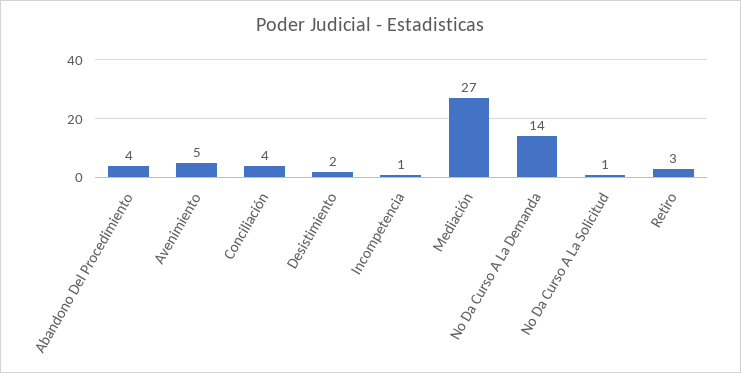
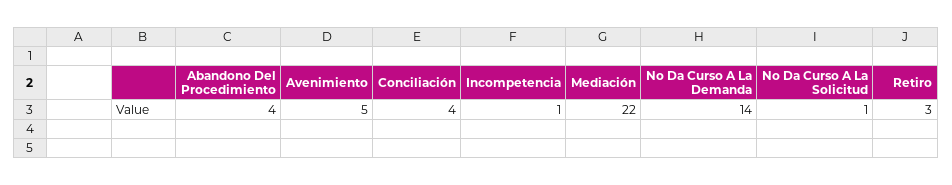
  {
    "Abandono Del Procedimiento": 4,
    "Avenimiento": 5,
    "Conciliación": 4,
-   "Desistimiento": 2,
    "Incompetencia": 1,
-   "Mediación": 27,
+   "Mediación": 22,
    "No Da Curso A La Demanda": 14,
    "No Da Curso A La Solicitud": 1,
    "Retiro": 3
  }

